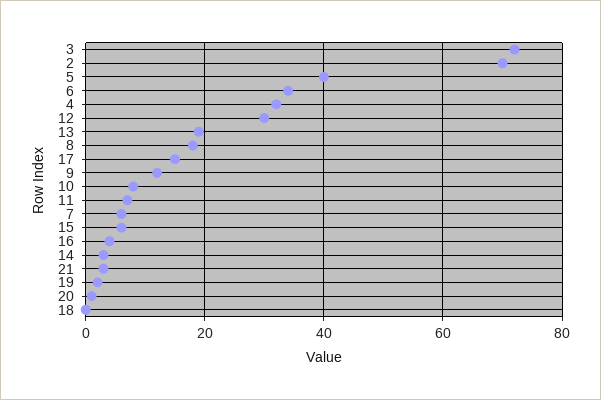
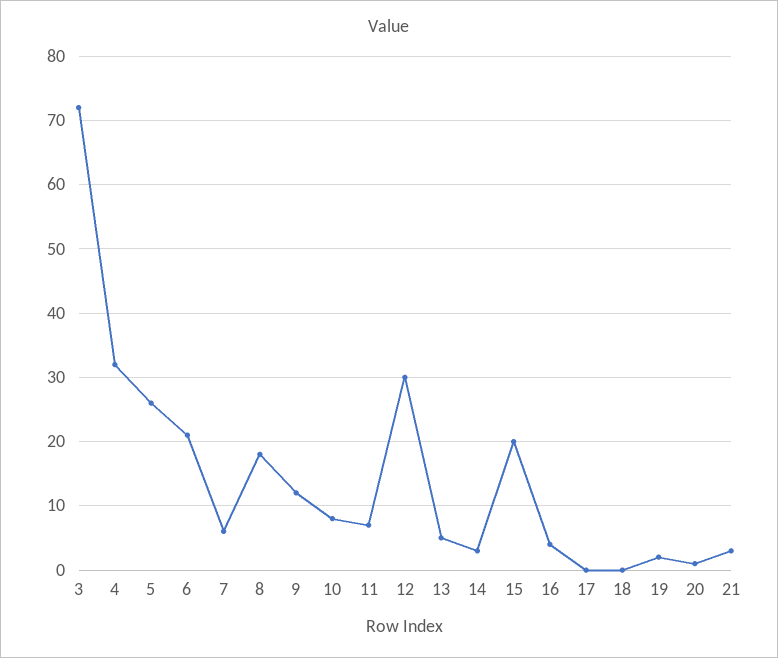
  {
    "3": 72,
-   "2": 70,
-   "5": 40,
+   "5": 26,
-   "6": 35,
+   "6": 21,
    "4": 32,
    "12": 30,
-   "13": 20,
+   "13": 5,
    "8": 18,
-   "17": 15,
+   "17": 0,
    "9": 12,
    "10": 8,
    "11": 7,
    "7": 6,
-   "15": 5,
+   "15": 20,
    "16": 4,
    "14": 3,
    "21": 3,
    "19": 2,
    "20": 1,
    "18": 0
  }

